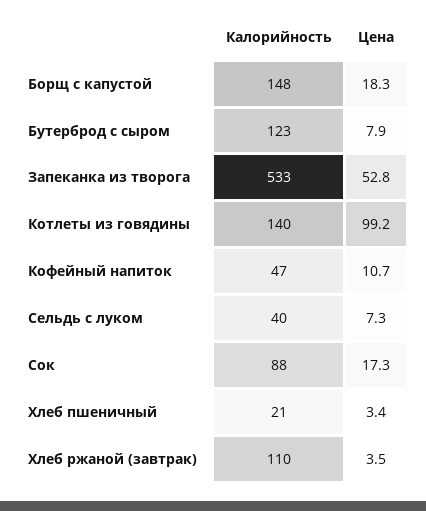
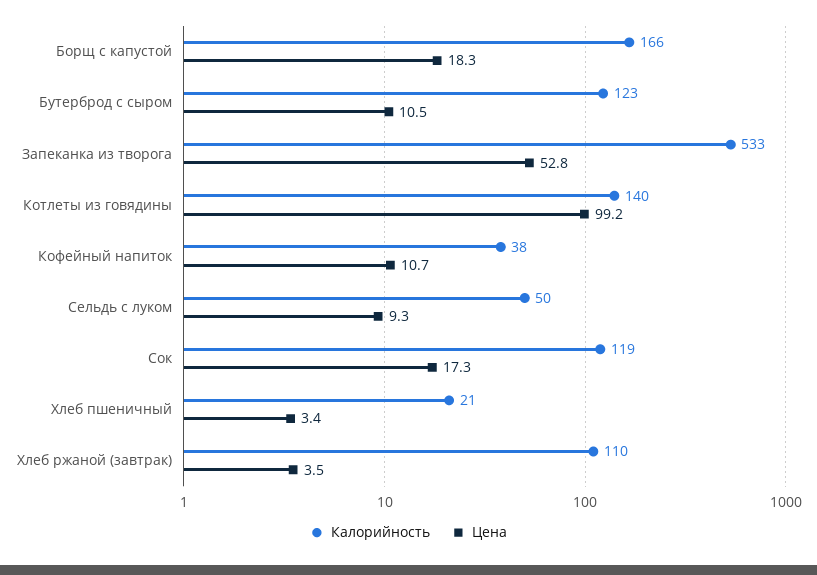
  {
    "Калорийность": {
-     "Борщ с капустой": 148,
+     "Борщ с капустой": 166,
      "Бутерброд с сыром": 123,
      "Запеканка из творога": 533,
      "Котлеты из говядины": 140,
-     "Кофейный напиток": 47,
+     "Кофейный напиток": 38,
-     "Сельдь с луком": 40,
+     "Сельдь с луком": 50,
-     "Сок": 88,
+     "Сок": 119,
      "Хлеб пшеничный": 21,
      "Хлеб ржаной (завтрак)": 110
    },
    "Цена": {
      "Борщ с капустой": 18.3,
-     "Бутерброд с сыром": 7.9,
+     "Бутерброд с сыром": 10.5,
      "Запеканка из творога": 52.8,
      "Котлеты из говядины": 99.2,
      "Кофейный напиток": 10.7,
-     "Сельдь с луком": 7.3,
+     "Сельдь с луком": 9.3,
      "Сок": 17.3,
      "Хлеб пшеничный": 3.4,
      "Хлеб ржаной (завтрак)": 3.5
    }
  }

